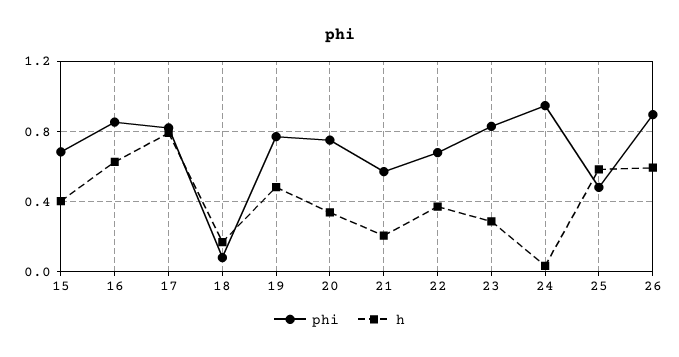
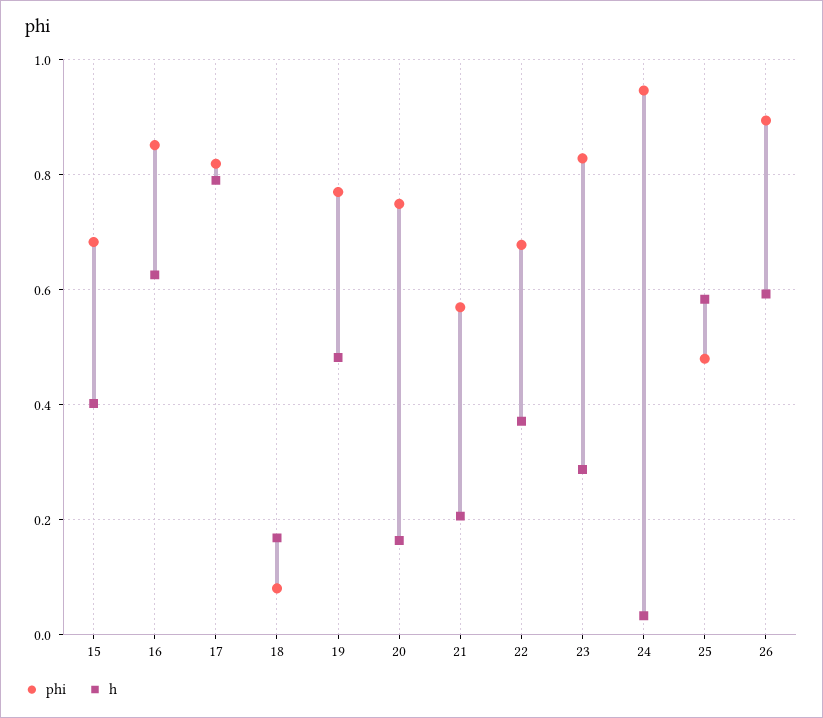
  {
    "phi": {
      "15": 0.68,
      "16": 0.86,
      "17": 0.82,
      "18": 0.08,
      "19": 0.78,
      "20": 0.74,
      "21": 0.56,
      "22": 0.68,
      "23": 0.82,
      "24": 0.94,
      "25": 0.48,
      "26": 0.9
    },
    "h": {
      "15": 0.4,
      "16": 0.62,
      "17": 0.8,
      "18": 0.16,
      "19": 0.48,
-     "20": 0.35,
+     "20": 0.16,
      "21": 0.2,
      "22": 0.38,
      "23": 0.28,
      "24": 0.04,
      "25": 0.58,
      "26": 0.6
    }
  }

